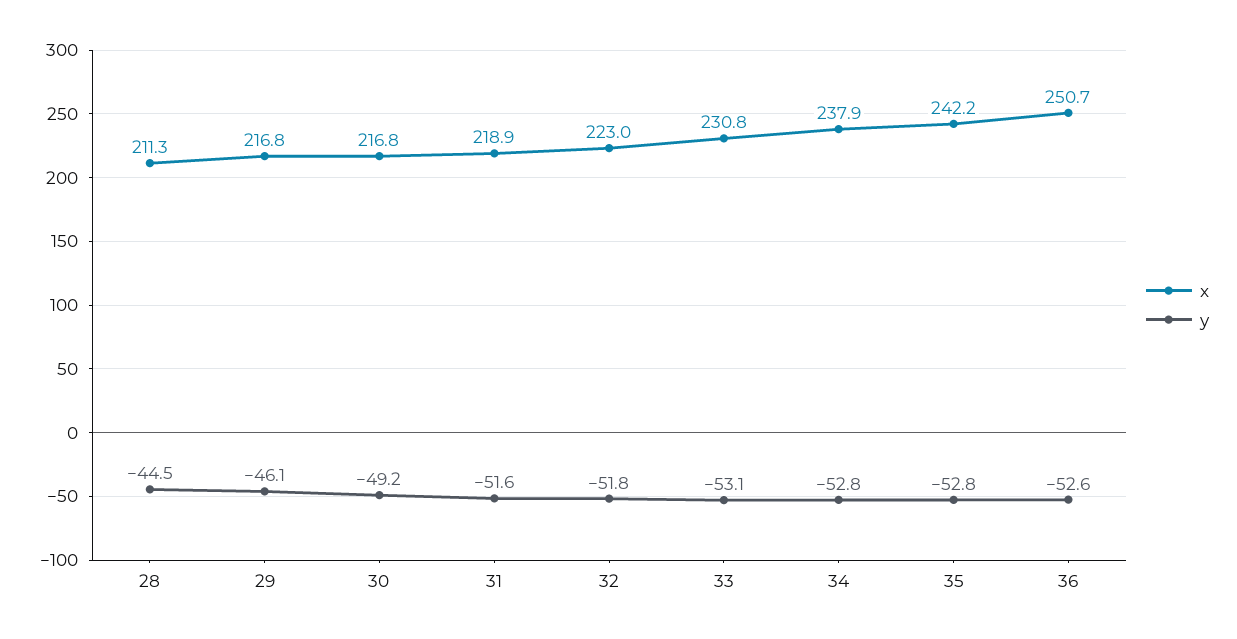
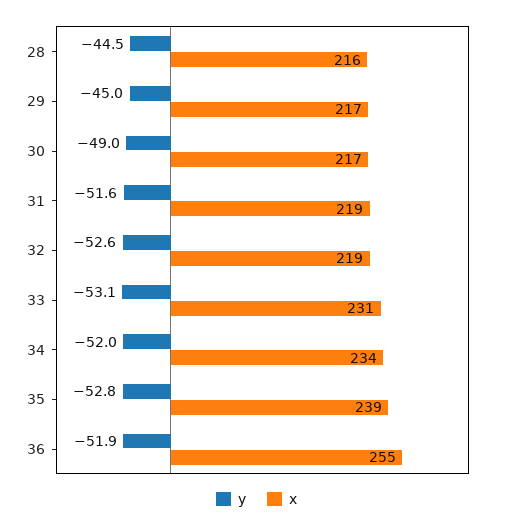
  {
    "x": {
-     "28": 211.3,
+     "28": 216,
      "29": 216.8,
      "30": 216.8,
      "31": 218.9,
-     "32": 223,
+     "32": 219,
      "33": 230.8,
-     "34": 237.9,
+     "34": 234,
-     "35": 242.2,
+     "35": 239,
-     "36": 250.7
+     "36": 255
    },
    "y": {
      "28": -44.5,
-     "29": -46.1,
+     "29": -45,
-     "30": -49.2,
+     "30": -49,
      "31": -51.6,
-     "32": -51.8,
+     "32": -52.6,
      "33": -53.1,
-     "34": -52.8,
+     "34": -52,
      "35": -52.8,
-     "36": -52.6
+     "36": -51.9
    }
  }

